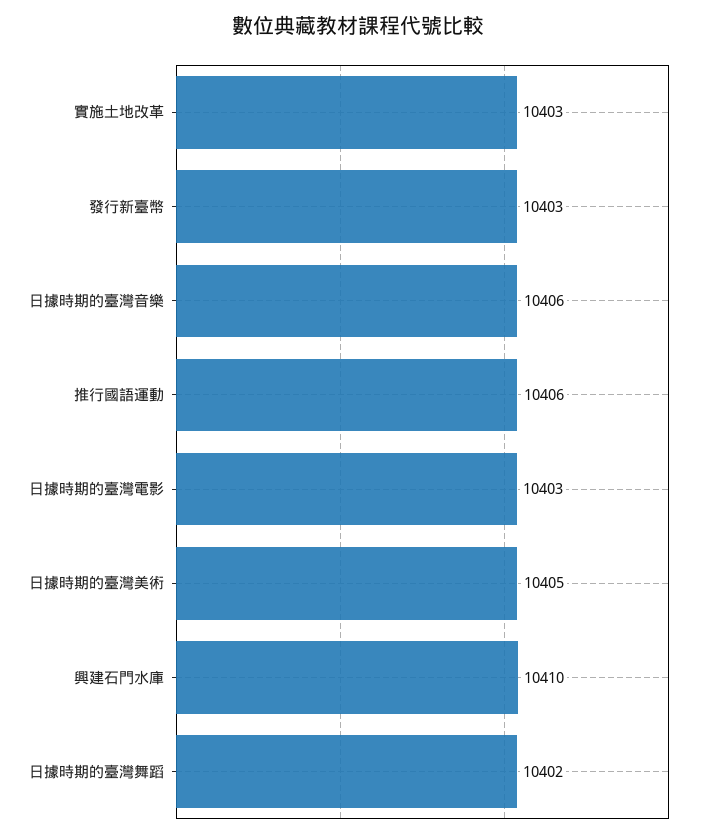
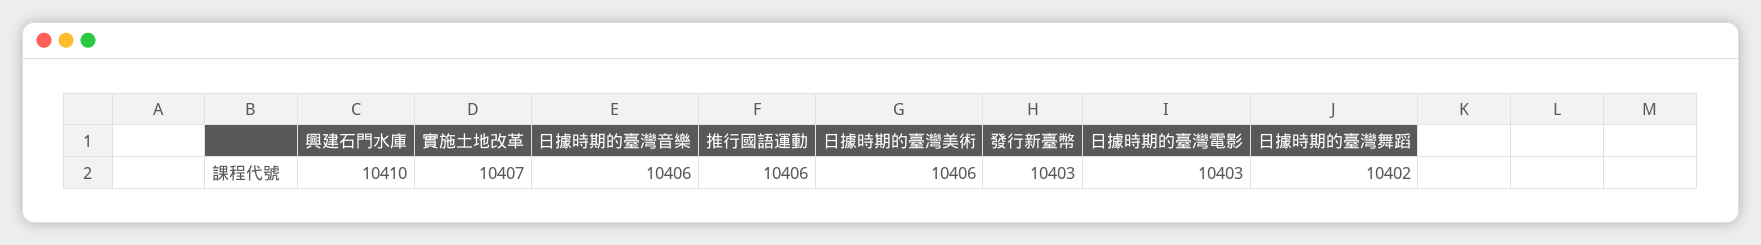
  {
-   "實施土地改革": 10403,
+   "實施土地改革": 10407,
    "發行新臺幣": 10403,
    "日據時期的臺灣音樂": 10406,
    "推行國語運動": 10406,
    "日據時期的臺灣電影": 10403,
-   "日據時期的臺灣美術": 10405,
+   "日據時期的臺灣美術": 10406,
    "興建石門水庫": 10410,
    "日據時期的臺灣舞蹈": 10402
  }

